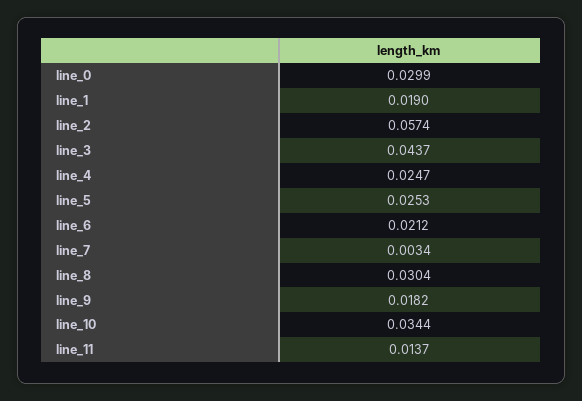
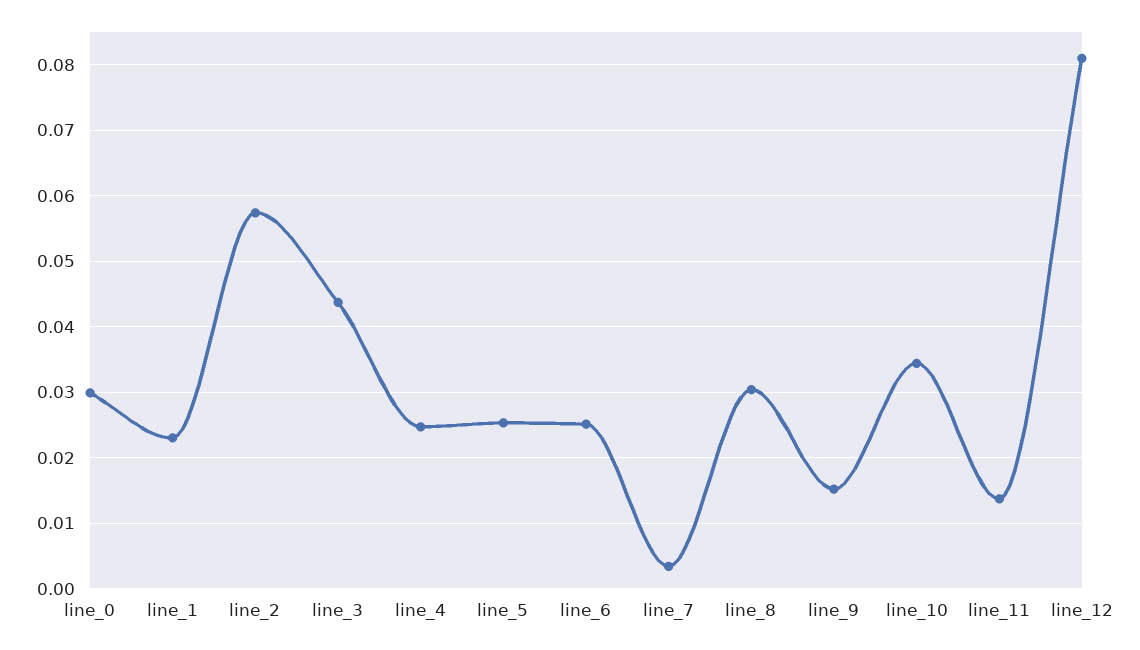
  {
    "line_0": 0.0299,
-   "line_1": 0.019,
+   "line_1": 0.023,
    "line_2": 0.0574,
    "line_3": 0.0437,
    "line_4": 0.0247,
    "line_5": 0.0253,
-   "line_6": 0.0212,
+   "line_6": 0.025,
    "line_7": 0.0034,
    "line_8": 0.0304,
-   "line_9": 0.0182,
+   "line_9": 0.015,
    "line_10": 0.0344,
-   "line_11": 0.0137
+   "line_11": 0.0137,
+   "line_12": 0.081
  }

